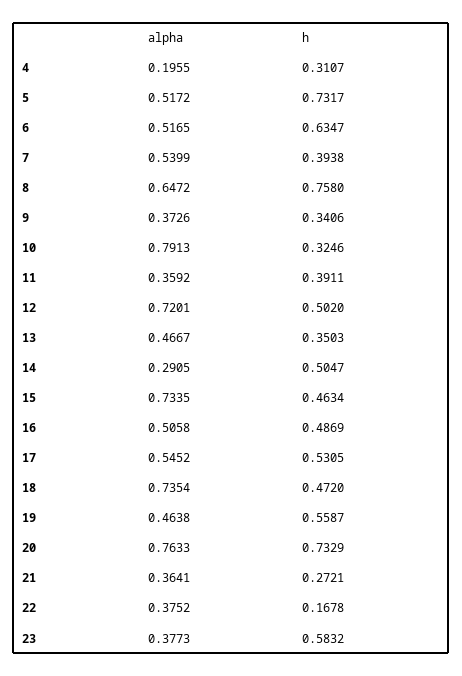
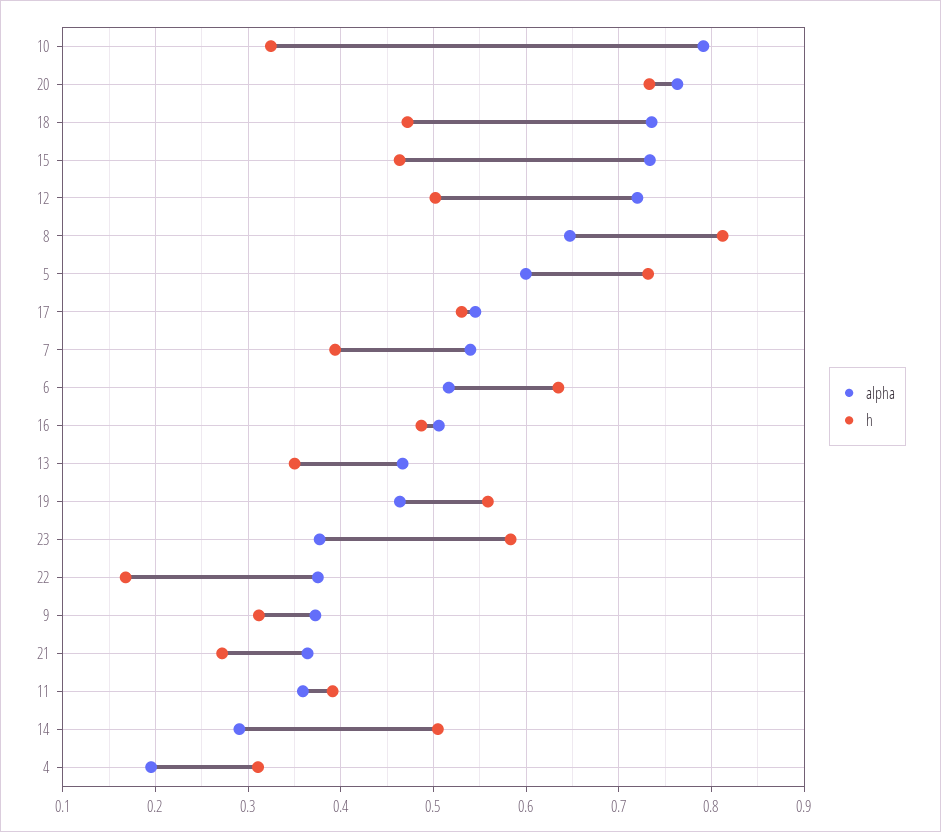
  {
    "alpha": {
      "4": 0.1955,
-     "5": 0.5172,
+     "5": 0.6,
      "6": 0.5165,
      "7": 0.5399,
      "8": 0.6472,
      "9": 0.3726,
      "10": 0.7913,
      "11": 0.3592,
      "12": 0.7201,
      "13": 0.4667,
      "14": 0.2905,
      "15": 0.7335,
      "16": 0.5058,
      "17": 0.5452,
      "18": 0.7354,
      "19": 0.4638,
      "20": 0.7633,
      "21": 0.3641,
      "22": 0.3752,
      "23": 0.3773
    },
    "h": {
      "4": 0.3107,
      "5": 0.7317,
      "6": 0.6347,
      "7": 0.3938,
-     "8": 0.758,
+     "8": 0.81,
-     "9": 0.3406,
+     "9": 0.31,
      "10": 0.3246,
      "11": 0.3911,
      "12": 0.502,
      "13": 0.3503,
      "14": 0.5047,
      "15": 0.4634,
      "16": 0.4869,
      "17": 0.5305,
      "18": 0.472,
      "19": 0.5587,
      "20": 0.7329,
      "21": 0.2721,
      "22": 0.1678,
      "23": 0.5832
    }
  }

